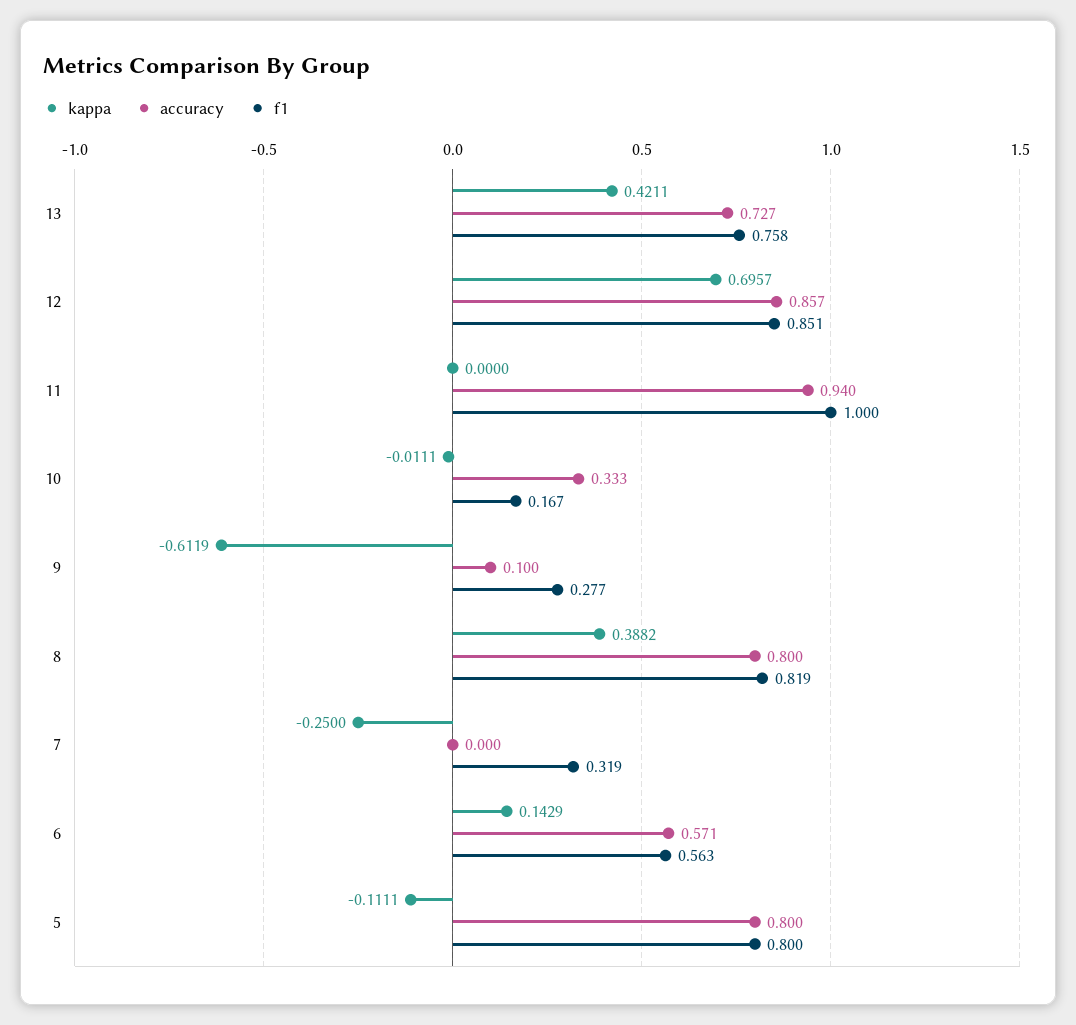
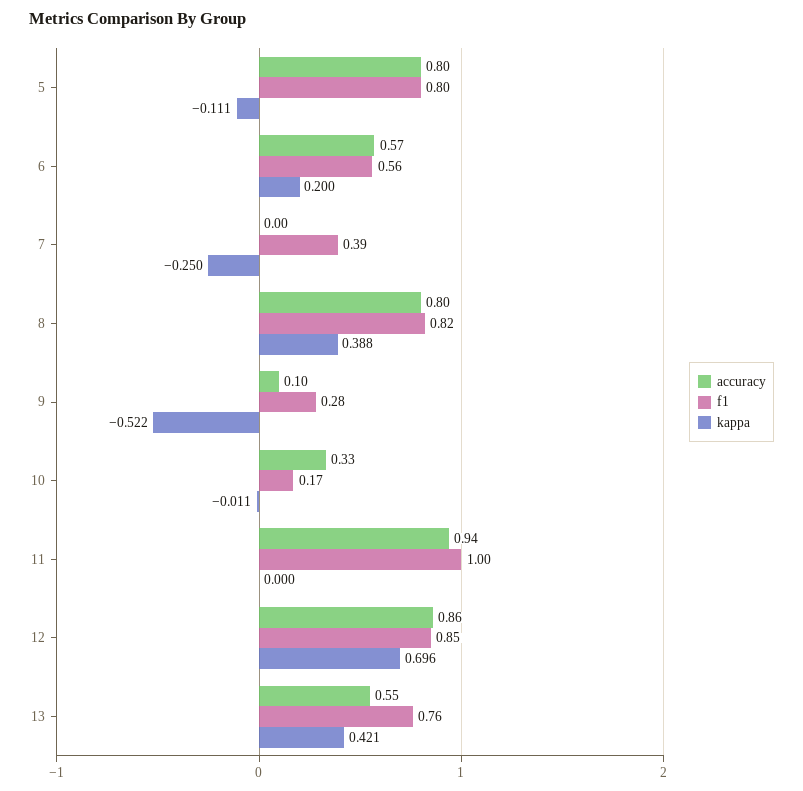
  {
    "kappa": {
      "13": 0.4211,
      "12": 0.6957,
      "11": 0,
      "10": -0.0111,
-     "9": -0.6119,
+     "9": -0.522,
      "8": 0.3882,
      "7": -0.25,
-     "6": 0.1429,
+     "6": 0.2,
      "5": -0.1111
    },
    "accuracy": {
-     "13": 0.727,
+     "13": 0.55,
      "12": 0.857,
      "11": 0.94,
      "10": 0.333,
      "9": 0.1,
      "8": 0.8,
      "7": 0,
      "6": 0.571,
      "5": 0.8
    },
    "f1": {
      "13": 0.758,
      "12": 0.851,
      "11": 1,
      "10": 0.167,
      "9": 0.277,
      "8": 0.819,
-     "7": 0.319,
+     "7": 0.39,
      "6": 0.563,
      "5": 0.8
    }
  }

